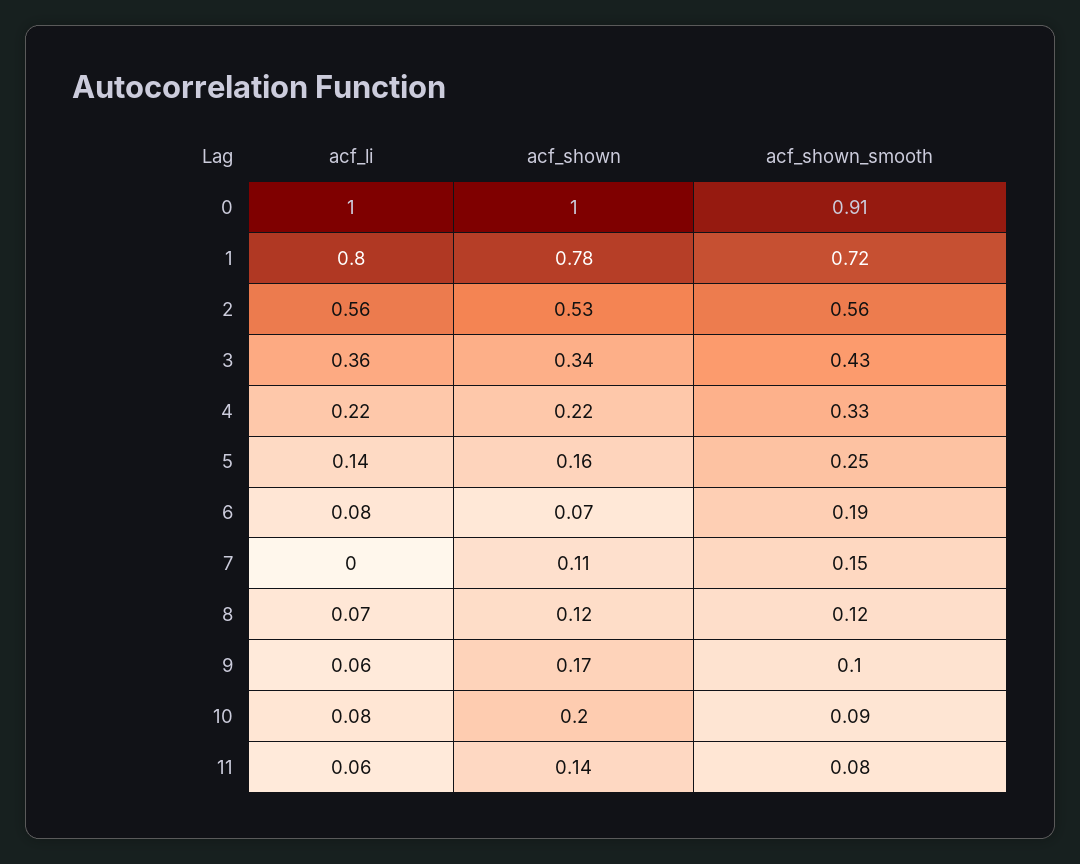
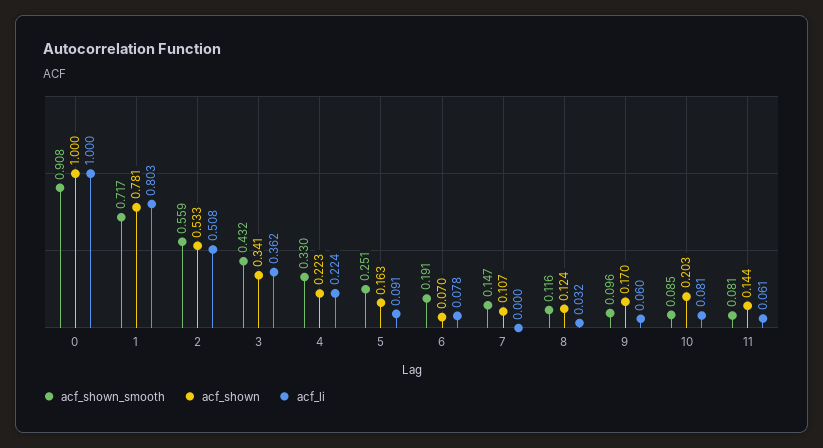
  {
    "acf_li": {
      "0": 1,
      "1": 0.803,
-     "2": 0.56,
+     "2": 0.508,
      "3": 0.362,
      "4": 0.224,
-     "5": 0.14,
+     "5": 0.091,
      "6": 0.078,
      "7": 0,
-     "8": 0.07,
+     "8": 0.032,
      "9": 0.06,
      "10": 0.081,
      "11": 0.061
    },
    "acf_shown": {
      "0": 1,
      "1": 0.781,
      "2": 0.533,
      "3": 0.341,
      "4": 0.223,
      "5": 0.163,
      "6": 0.07,
      "7": 0.107,
      "8": 0.124,
      "9": 0.17,
      "10": 0.203,
      "11": 0.144
    },
    "acf_shown_smooth": {
      "0": 0.908,
      "1": 0.717,
      "2": 0.559,
      "3": 0.432,
      "4": 0.33,
      "5": 0.251,
      "6": 0.191,
      "7": 0.147,
      "8": 0.116,
      "9": 0.096,
      "10": 0.085,
      "11": 0.081
    }
  }

